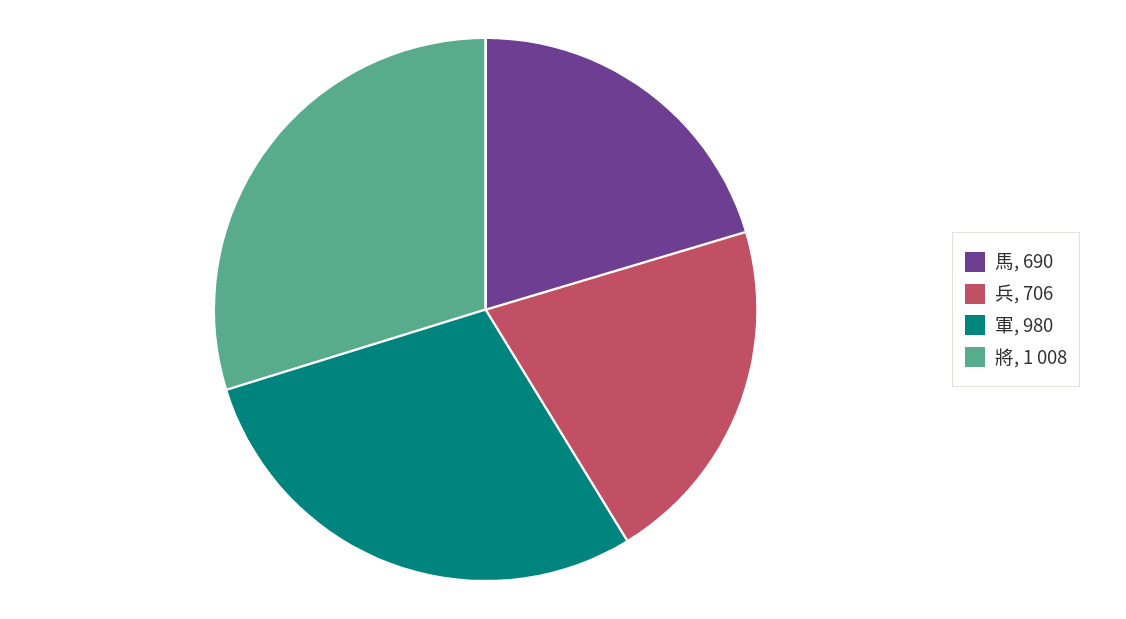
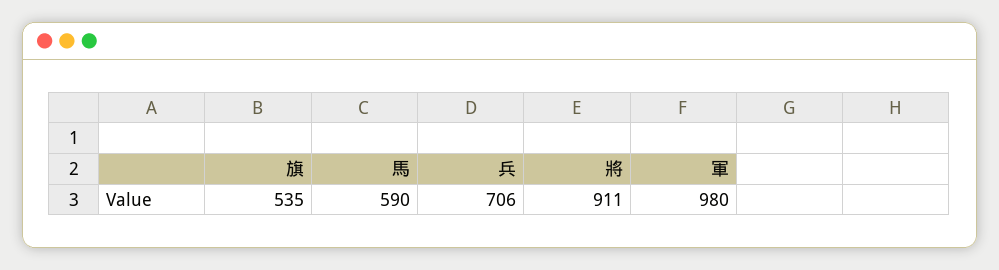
  {
-   "馬": 690,
+   "馬": 590,
    "兵": 706,
    "軍": 980,
-   "將": 1008
+   "將": 911,
+   "旗": 535
  }

